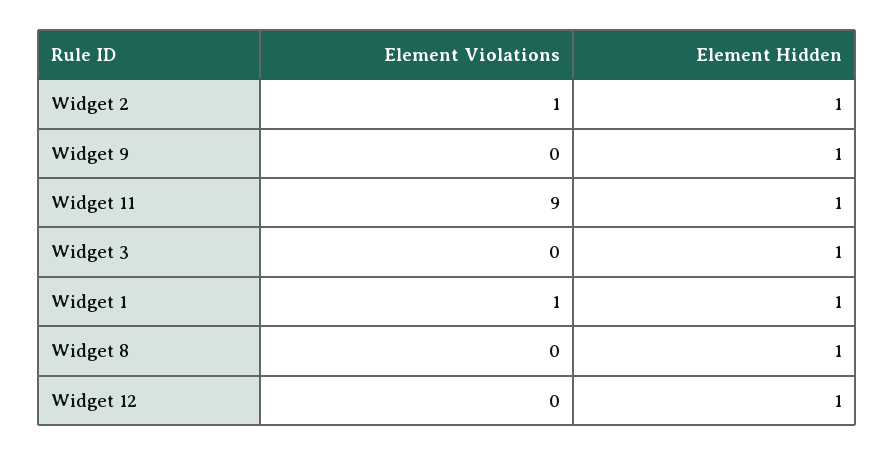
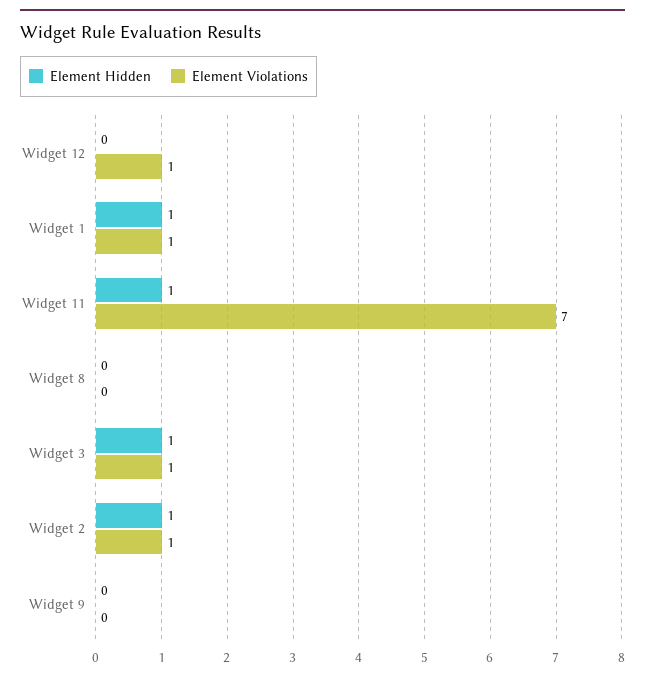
  {
    "Element Violations": {
      "Widget 2": 1,
      "Widget 9": 0,
-     "Widget 11": 9,
+     "Widget 11": 7,
-     "Widget 3": 0,
+     "Widget 3": 1,
      "Widget 1": 1,
      "Widget 8": 0,
-     "Widget 12": 0
+     "Widget 12": 1
    },
    "Element Hidden": {
      "Widget 2": 1,
-     "Widget 9": 1,
+     "Widget 9": 0,
      "Widget 11": 1,
      "Widget 3": 1,
      "Widget 1": 1,
-     "Widget 8": 1,
+     "Widget 8": 0,
-     "Widget 12": 1
+     "Widget 12": 0
    }
  }

